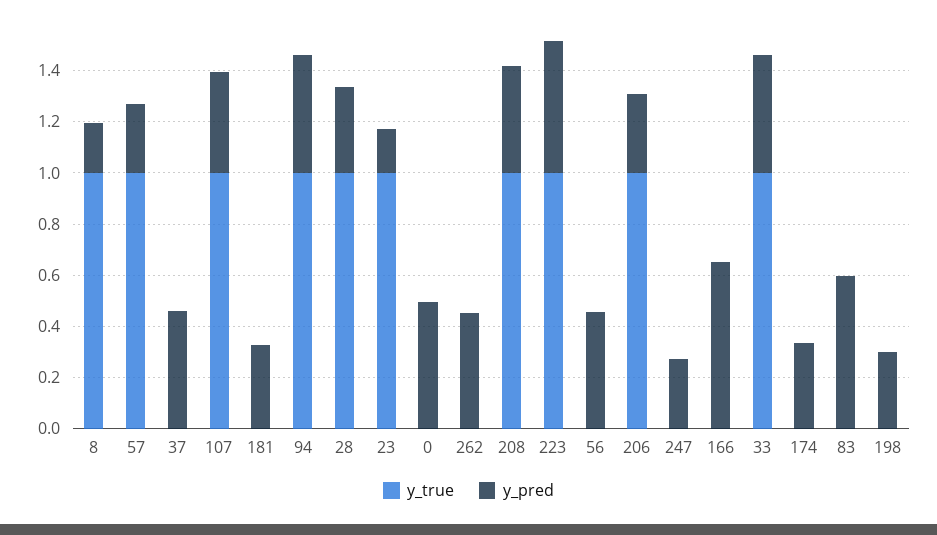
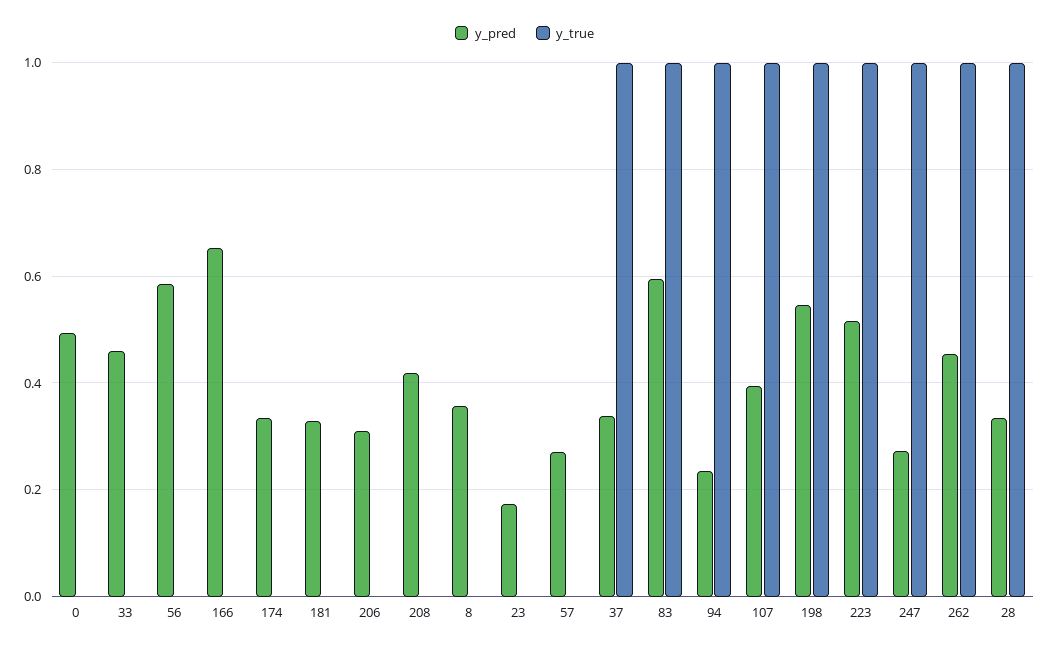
  {
    "y_true": {
-     "8": 1,
+     "8": 0,
-     "57": 1,
+     "57": 0,
-     "37": 0,
+     "37": 1,
      "107": 1,
      "181": 0,
      "94": 1,
      "28": 1,
-     "23": 1,
+     "23": 0,
      "0": 0,
-     "262": 0,
+     "262": 1,
-     "208": 1,
+     "208": 0,
      "223": 1,
      "56": 0,
-     "206": 1,
+     "206": 0,
-     "247": 0,
+     "247": 1,
      "166": 0,
-     "33": 1,
+     "33": 0,
      "174": 0,
-     "83": 0,
+     "83": 1,
-     "198": 0
+     "198": 1
    },
    "y_pred": {
-     "8": 0.2,
+     "8": 0.36,
      "57": 0.28,
-     "37": 0.45,
+     "37": 0.34,
      "107": 0.4,
      "181": 0.32,
-     "94": 0.45,
+     "94": 0.24,
      "28": 0.34,
      "23": 0.18,
      "0": 0.5,
      "262": 0.46,
      "208": 0.42,
      "223": 0.52,
-     "56": 0.45,
+     "56": 0.58,
      "206": 0.32,
      "247": 0.28,
      "166": 0.66,
      "33": 0.46,
      "174": 0.34,
      "83": 0.6,
-     "198": 0.3
+     "198": 0.54
    }
  }

